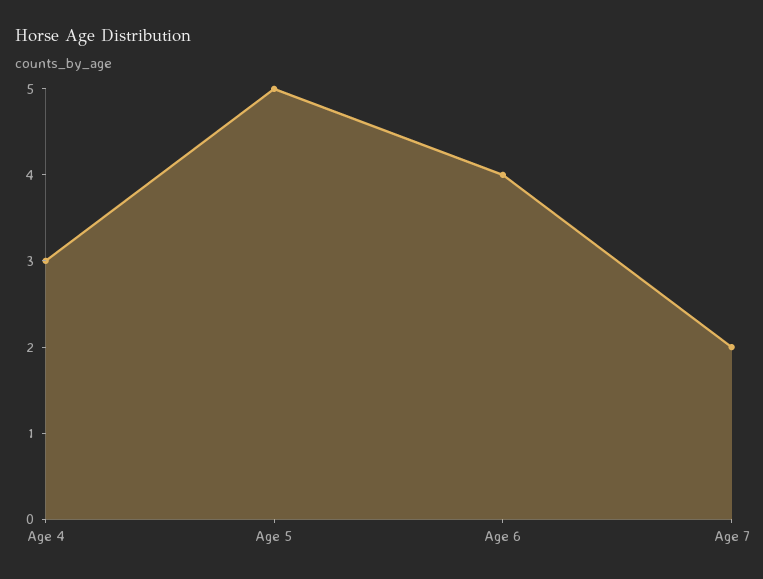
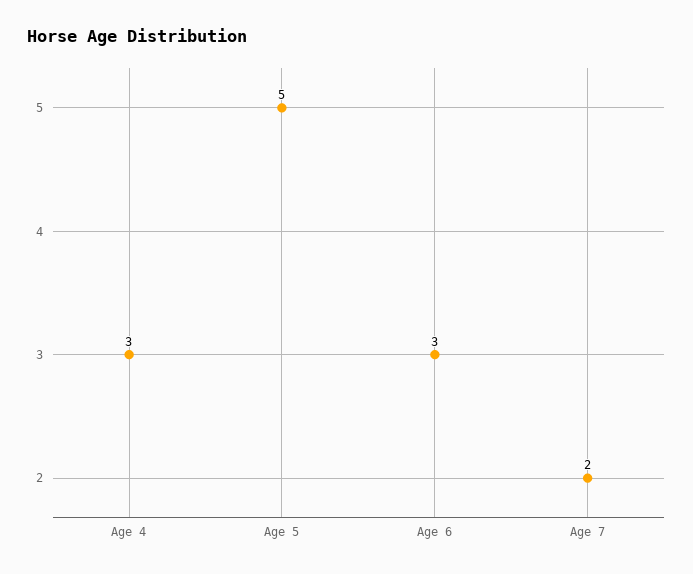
  {
    "Age 4": 3,
    "Age 5": 5,
-   "Age 6": 4,
+   "Age 6": 3,
    "Age 7": 2
  }

